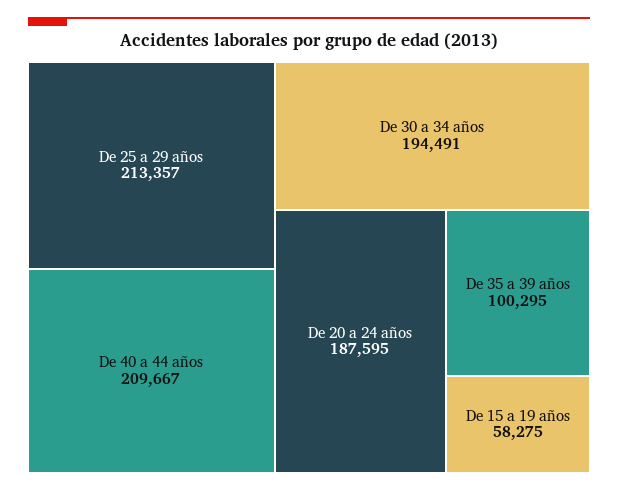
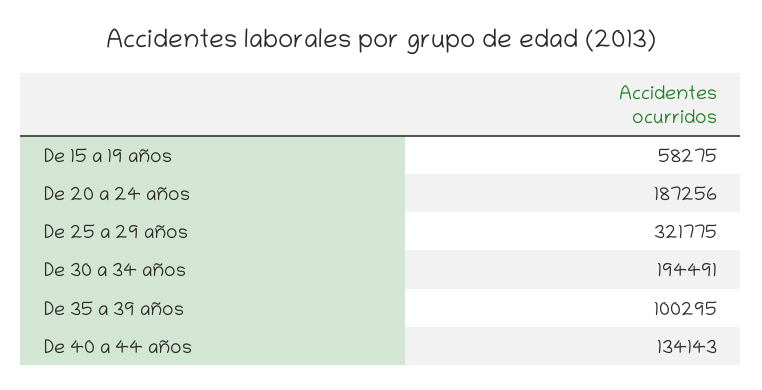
  {
-   "De 25 a 29 años": 213357,
+   "De 25 a 29 años": 321775,
-   "De 40 a 44 años": 209667,
+   "De 40 a 44 años": 134143,
    "De 30 a 34 años": 194491,
-   "De 20 a 24 años": 187595,
+   "De 20 a 24 años": 187256,
    "De 35 a 39 años": 100295,
    "De 15 a 19 años": 58275
  }

